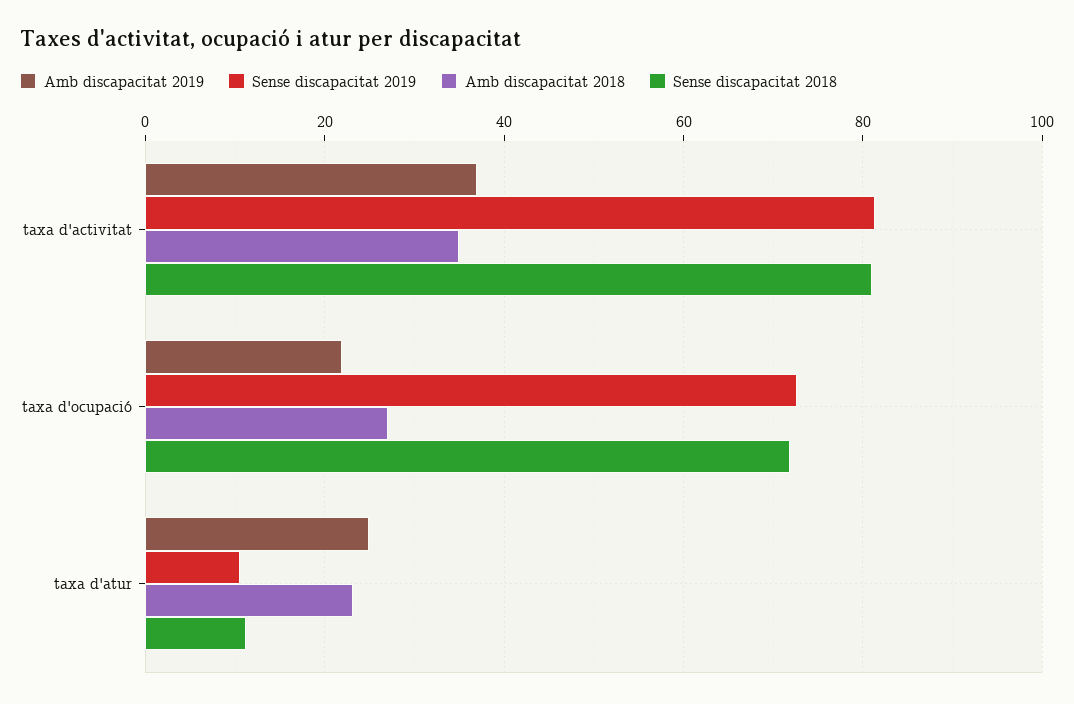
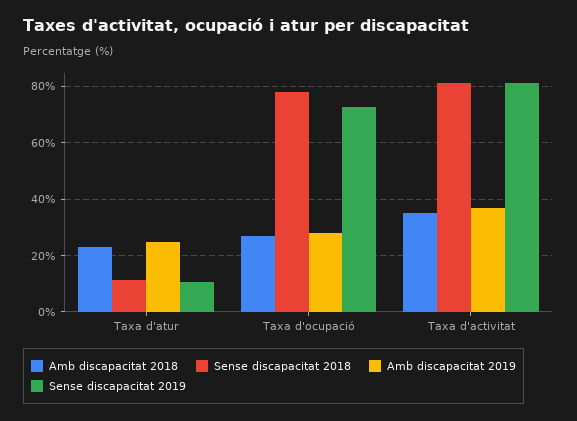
  {
    "Amb discapacitat 2019": {
      "taxa d'activitat": 38,
-     "taxa d'ocupació": 22,
+     "taxa d'ocupació": 27.5,
      "taxa d'atur": 24
    },
    "Sense discapacitat 2019": {
      "taxa d'activitat": 82,
      "taxa d'ocupació": 72,
      "taxa d'atur": 10
    },
    "Amb discapacitat 2018": {
      "taxa d'activitat": 36,
      "taxa d'ocupació": 28,
      "taxa d'atur": 24
    },
    "Sense discapacitat 2018": {
      "taxa d'activitat": 82,
-     "taxa d'ocupació": 72,
+     "taxa d'ocupació": 77.5,
      "taxa d'atur": 12
    }
  }

